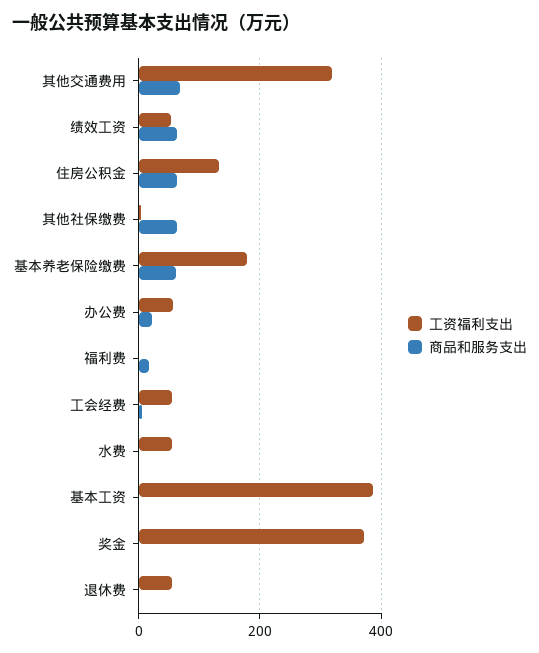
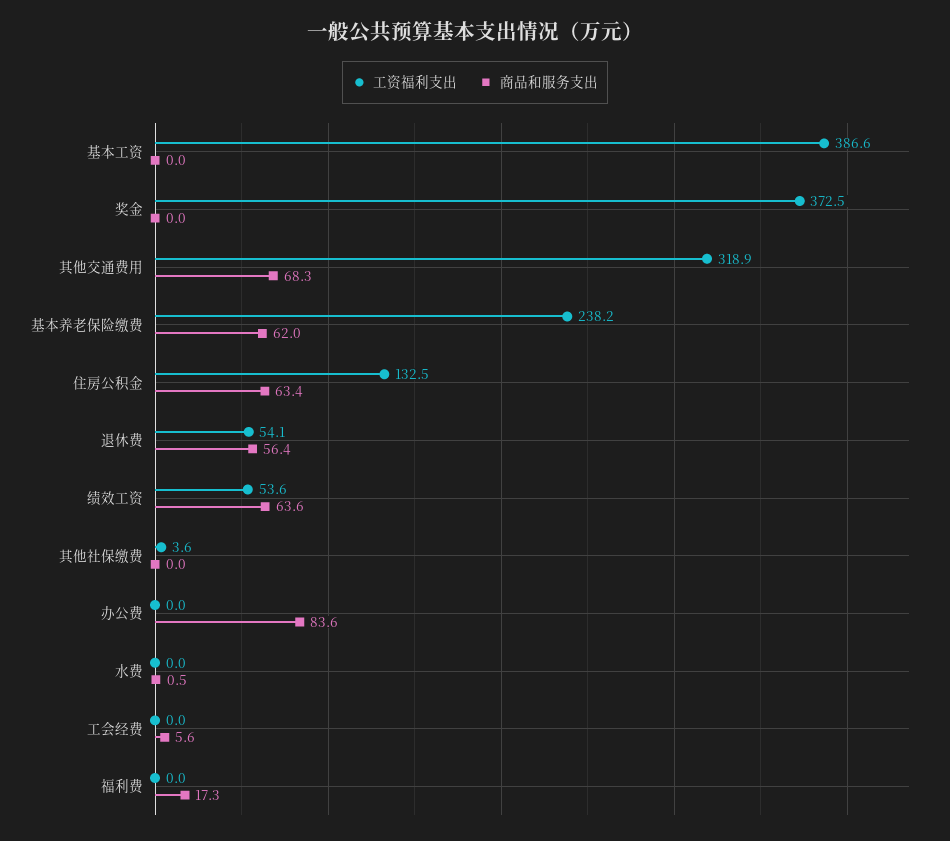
  {
    "工资福利支出": {
      "其他交通费用": 318.9,
      "绩效工资": 53.6,
      "住房公积金": 132.5,
      "其他社保缴费": 3.6,
-     "基本养老保险缴费": 180,
+     "基本养老保险缴费": 238.2,
-     "办公费": 60,
+     "办公费": 0,
      "福利费": 0,
-     "工会经费": 60,
+     "工会经费": 0,
-     "水费": 60,
+     "水费": 0,
      "基本工资": 386.6,
      "奖金": 372.5,
      "退休费": 54.1
    },
    "商品和服务支出": {
      "其他交通费用": 68.3,
      "绩效工资": 63.6,
      "住房公积金": 63.4,
-     "其他社保缴费": 60,
+     "其他社保缴费": 0,
      "基本养老保险缴费": 62,
-     "办公费": 20,
+     "办公费": 83.6,
      "福利费": 17.3,
      "工会经费": 5.6,
      "水费": 0.5,
      "基本工资": 0,
      "奖金": 0,
-     "退休费": 0
+     "退休费": 56.4
    }
  }

